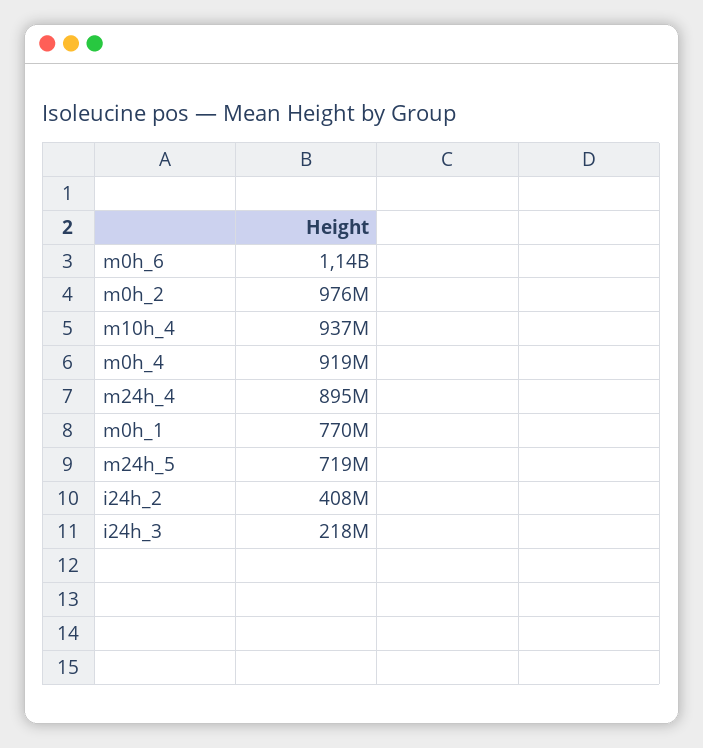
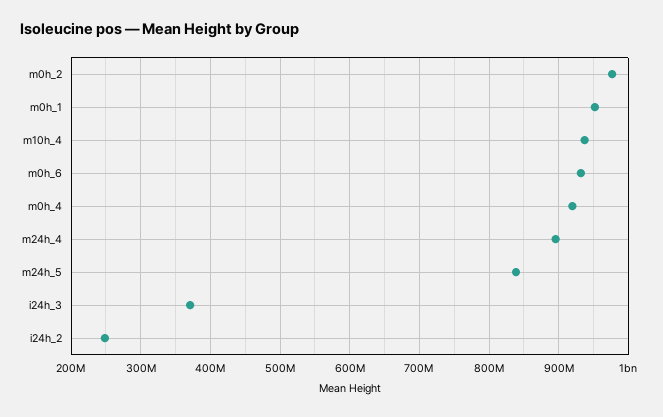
  {
-   "m0h_6": 1140000000,
+   "m0h_6": 930000000,
    "m0h_2": 976000000,
    "m10h_4": 937000000,
    "m0h_4": 919000000,
    "m24h_4": 895000000,
-   "m0h_1": 770000000,
+   "m0h_1": 950000000,
-   "m24h_5": 719000000,
+   "m24h_5": 840000000,
-   "i24h_2": 408000000,
+   "i24h_2": 250000000,
-   "i24h_3": 218000000
+   "i24h_3": 370000000
  }

